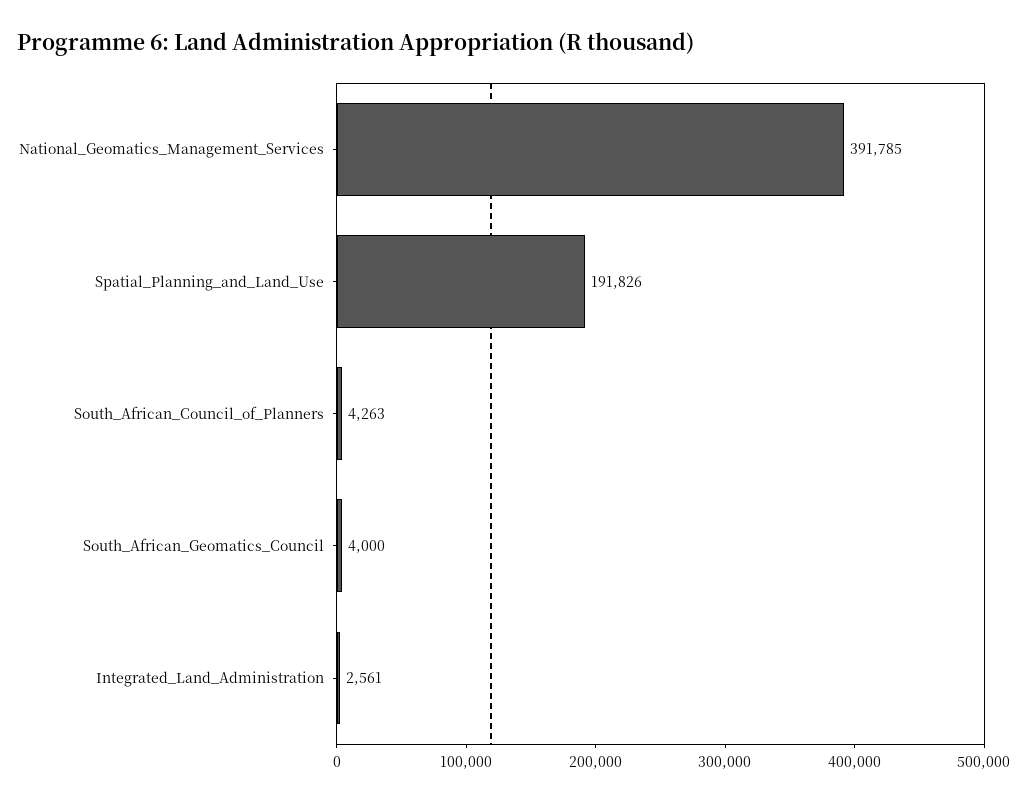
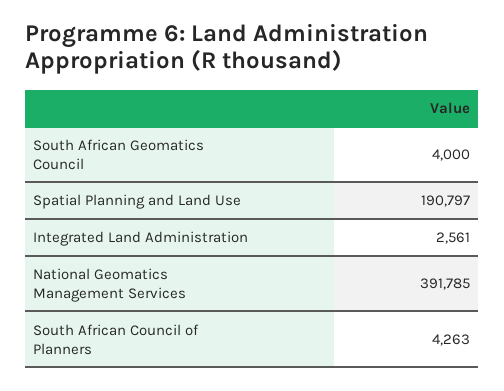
  {
    "National_Geomatics_Management_Services": 391785,
-   "Spatial_Planning_and_Land_Use": 191826,
+   "Spatial_Planning_and_Land_Use": 190797,
    "South_African_Council_of_Planners": 4263,
    "South_African_Geomatics_Council": 4000,
    "Integrated_Land_Administration": 2561
  }

